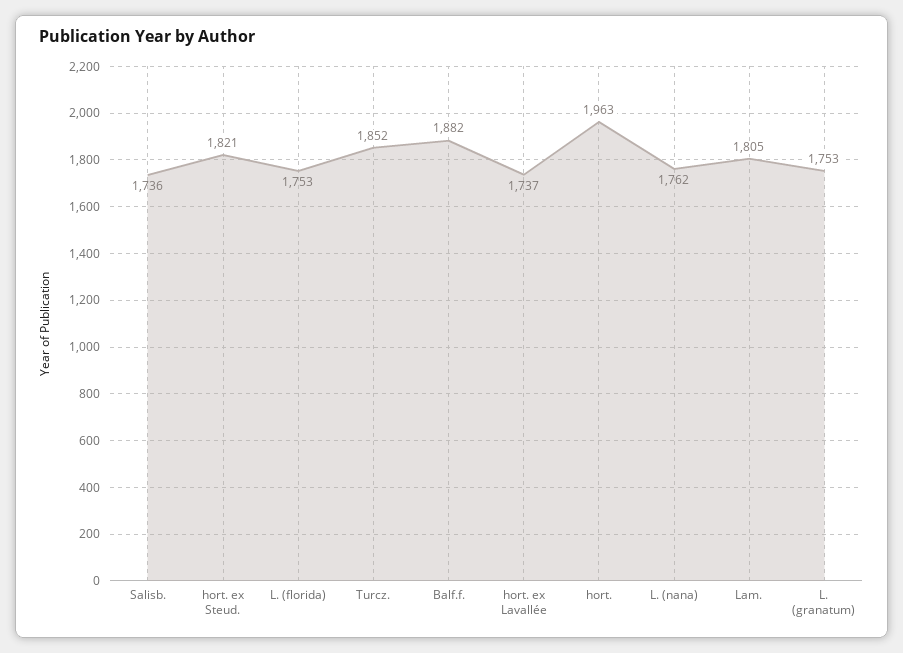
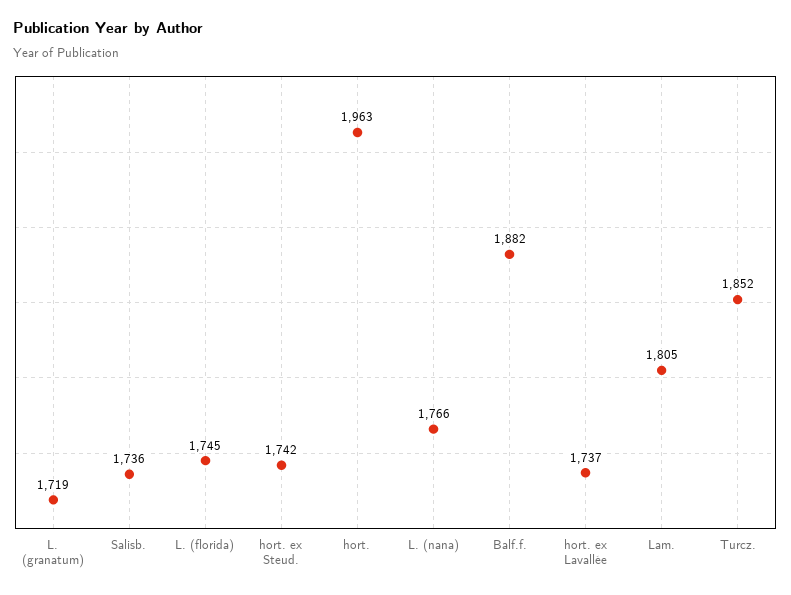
  {
    "Salisb.": 1736,
-   "hort. ex Steud.": 1821,
+   "hort. ex Steud.": 1742,
-   "L. (florida)": 1753,
+   "L. (florida)": 1745,
    "Turcz.": 1852,
    "Balf.f.": 1882,
    "hort. ex Lavallée": 1737,
    "hort.": 1963,
-   "L. (nana)": 1762,
+   "L. (nana)": 1766,
    "Lam.": 1805,
-   "L. (granatum)": 1753
+   "L. (granatum)": 1719
  }

